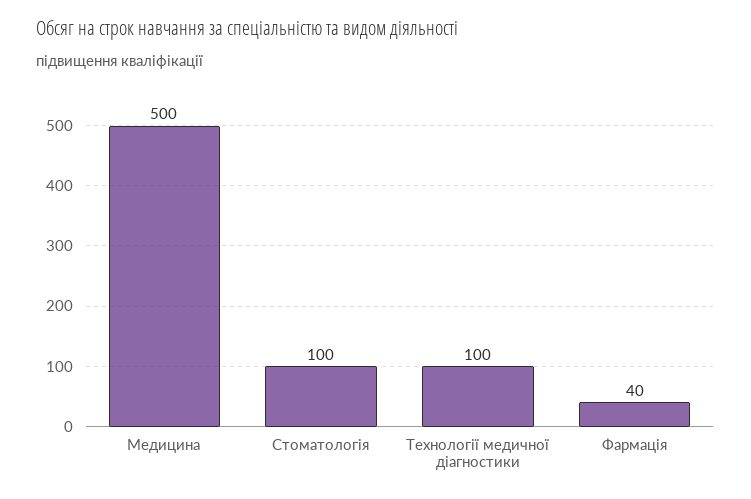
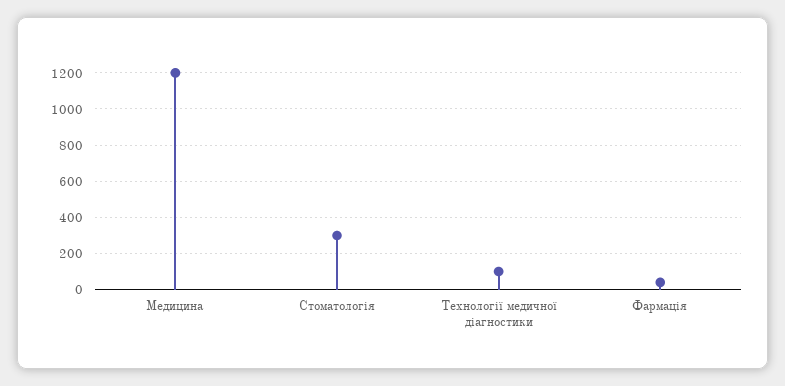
  {
-   "Медицина": 500,
+   "Медицина": 1200,
-   "Стоматологія": 100,
+   "Стоматологія": 300,
    "Технології медичної діагностики": 100,
    "Фармація": 40
  }

